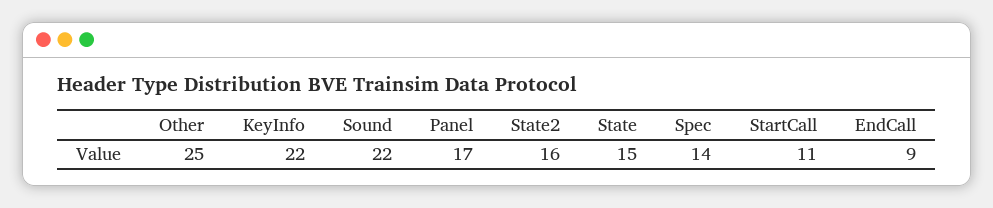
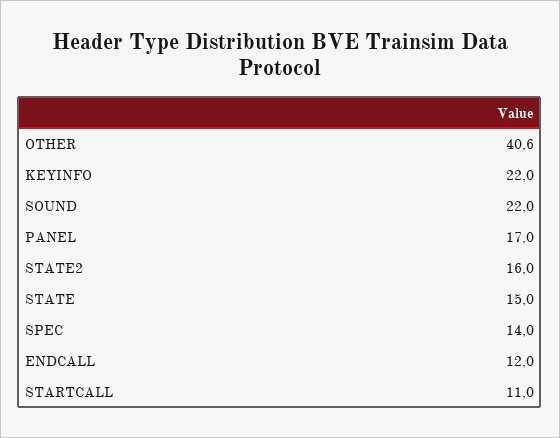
  {
-   "Other": 25,
+   "Other": 40.6,
    "KeyInfo": 22,
    "Sound": 22,
    "Panel": 17,
    "State2": 16,
    "State": 15,
    "Spec": 14,
    "StartCall": 11,
-   "EndCall": 9
+   "EndCall": 12
  }

